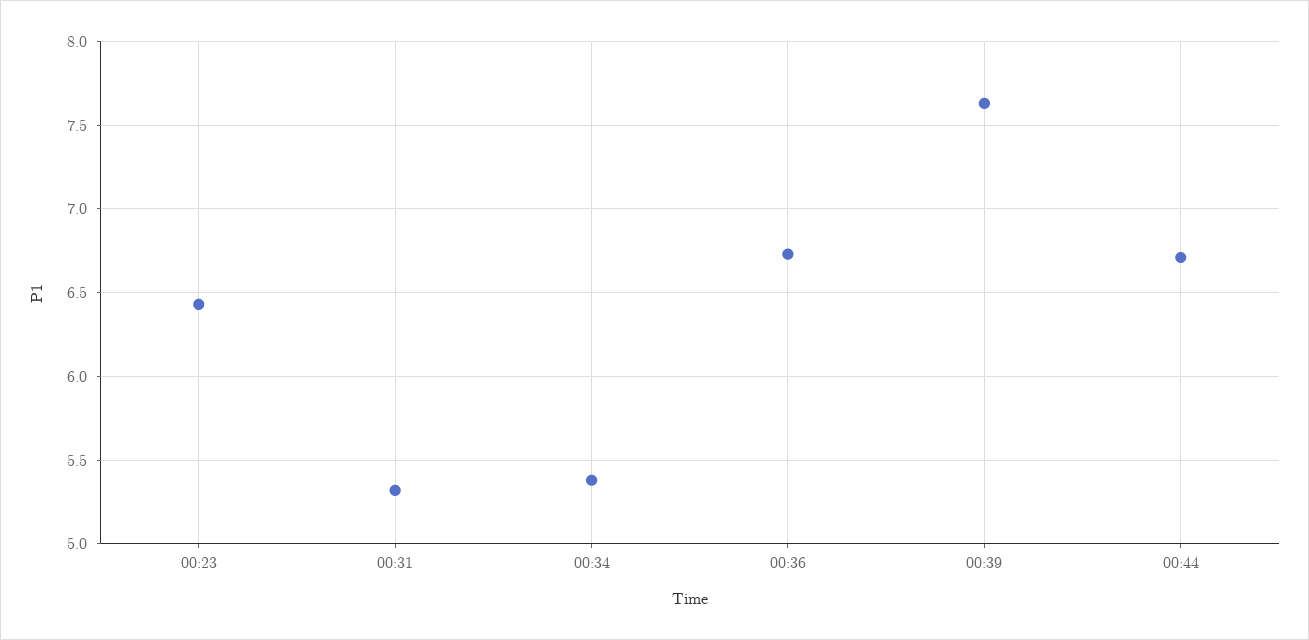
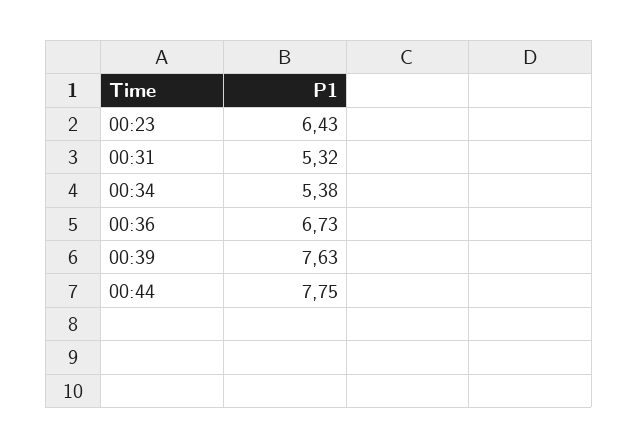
  {
    "00:23": 6.43,
    "00:31": 5.32,
    "00:34": 5.38,
    "00:36": 6.73,
    "00:39": 7.63,
-   "00:44": 6.7
+   "00:44": 7.75
  }

